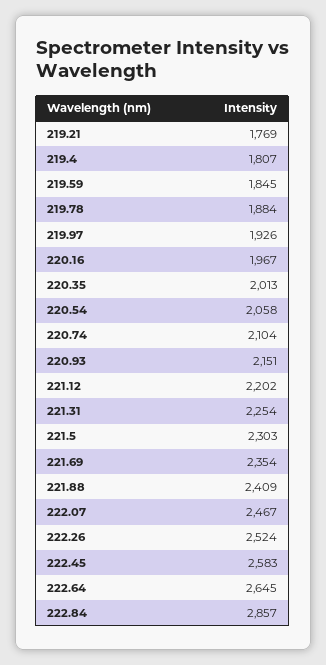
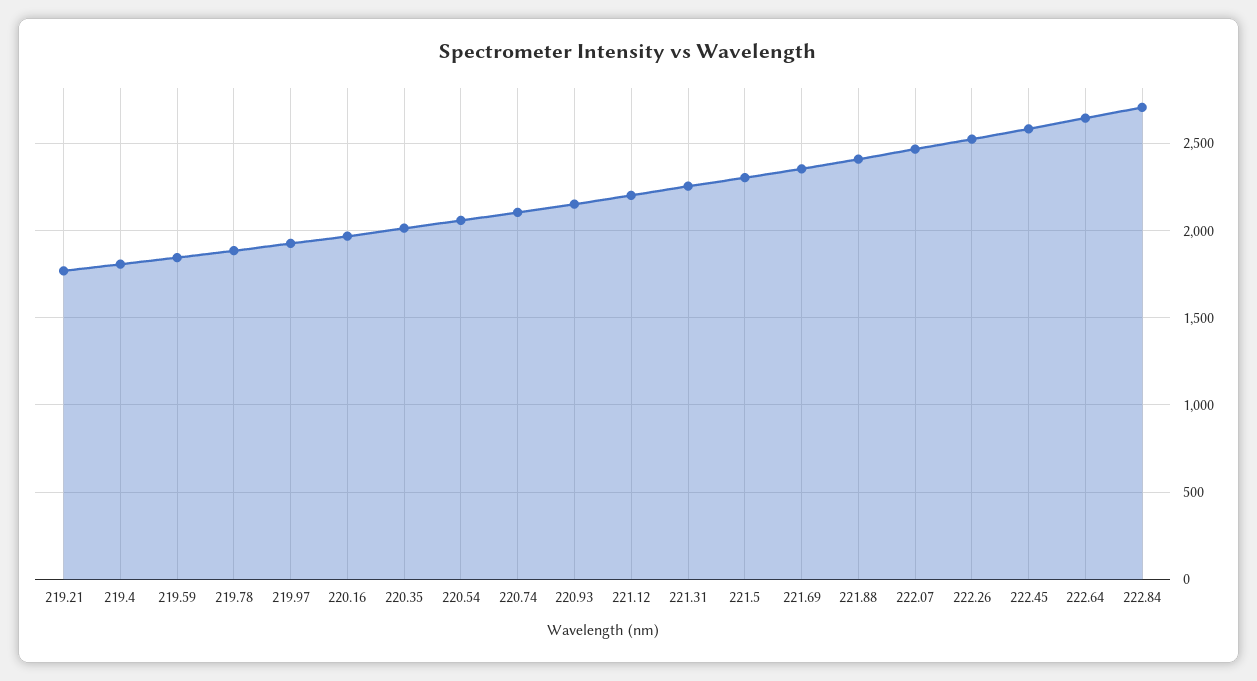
  {
    "219.21": 1769,
    "219.4": 1807,
    "219.59": 1845,
    "219.78": 1884,
    "219.97": 1926,
    "220.16": 1967,
    "220.35": 2013,
    "220.54": 2058,
    "220.74": 2104,
    "220.93": 2151,
    "221.12": 2202,
    "221.31": 2254,
    "221.5": 2303,
    "221.69": 2354,
    "221.88": 2409,
    "222.07": 2467,
    "222.26": 2524,
    "222.45": 2583,
    "222.64": 2645,
-   "222.84": 2857
+   "222.84": 2700
  }

